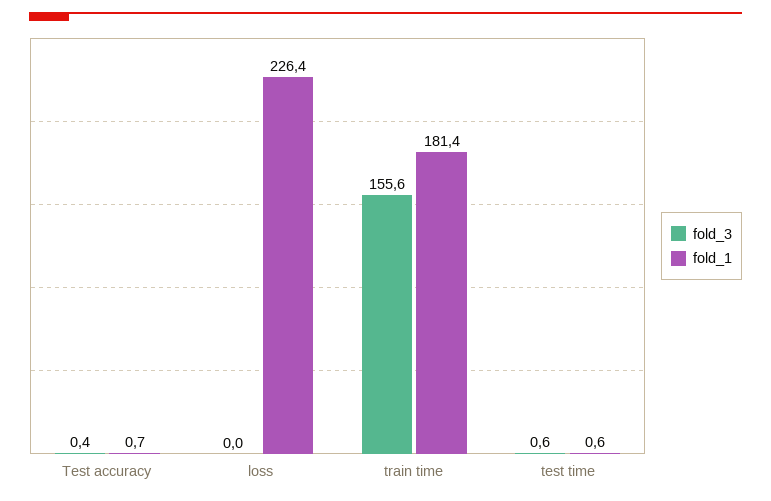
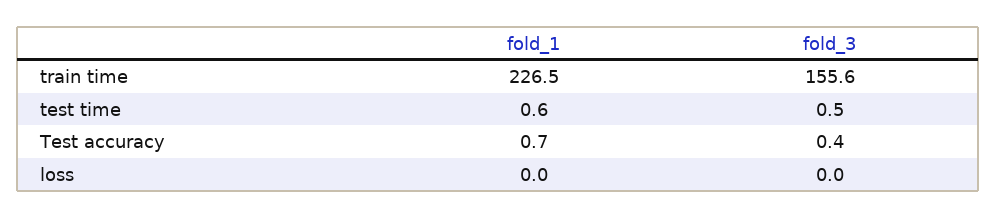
  {
    "fold_3": {
      "Test accuracy": 0.4,
      "loss": 0,
      "train time": 155.6,
-     "test time": 0.6
+     "test time": 0.5
    },
    "fold_1": {
      "Test accuracy": 0.7,
-     "loss": 226.4,
+     "loss": 0,
-     "train time": 181.4,
+     "train time": 226.5,
      "test time": 0.6
    }
  }

